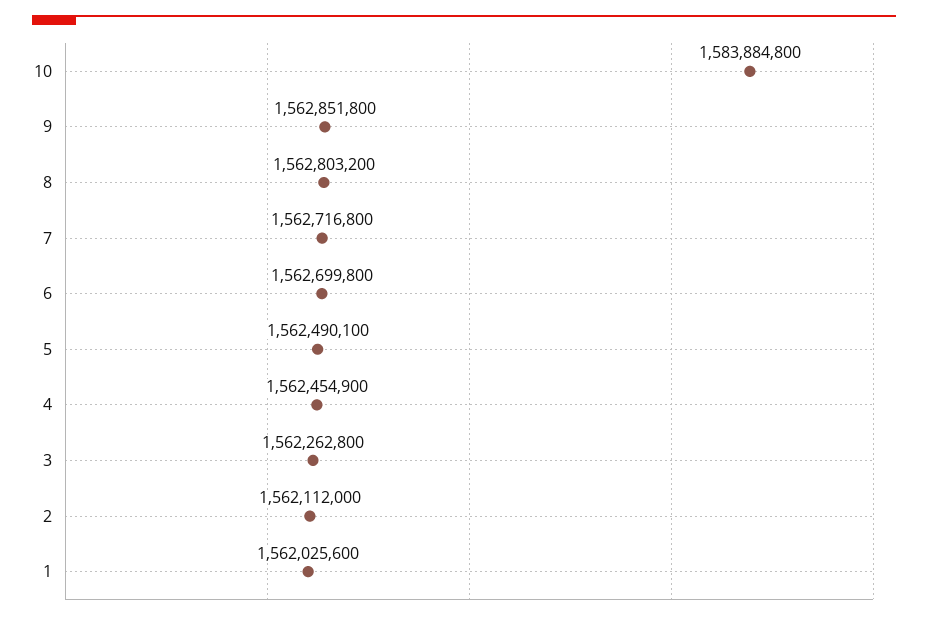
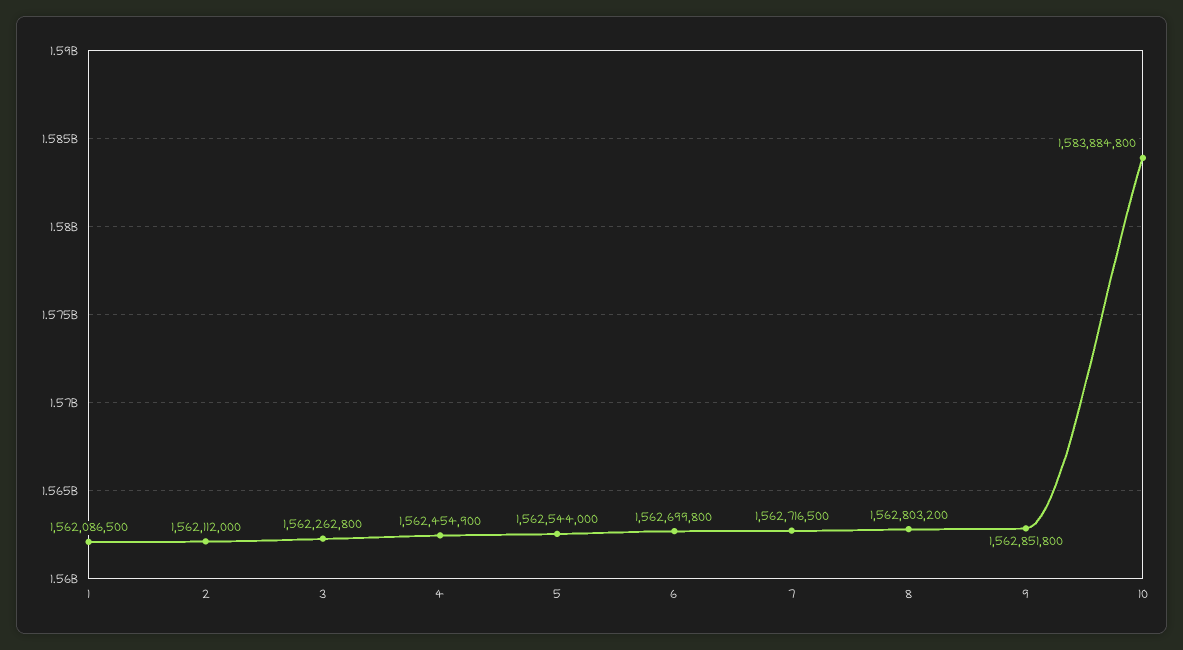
  {
    "10": 1583884800,
    "9": 1562851800,
    "8": 1562803200,
-   "7": 1562716800,
+   "7": 1562716500,
    "6": 1562699800,
-   "5": 1562490100,
+   "5": 1562544000,
    "4": 1562454900,
    "3": 1562262800,
    "2": 1562112000,
-   "1": 1562025600
+   "1": 1562086500
  }

